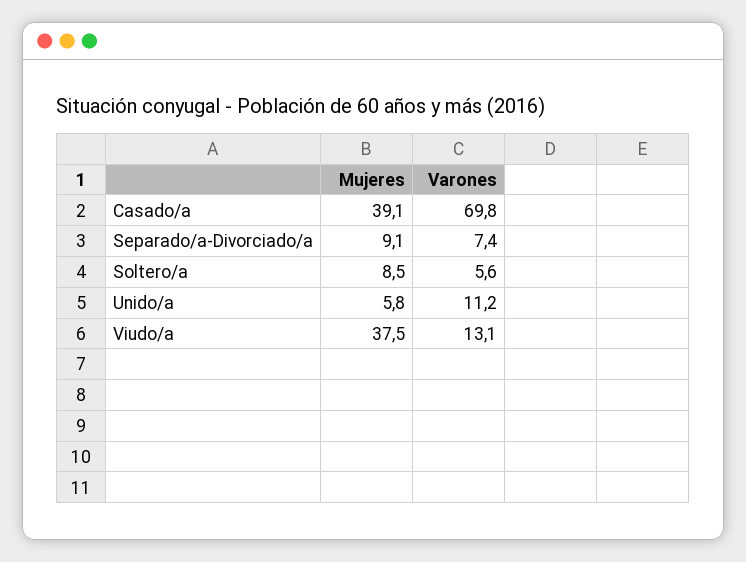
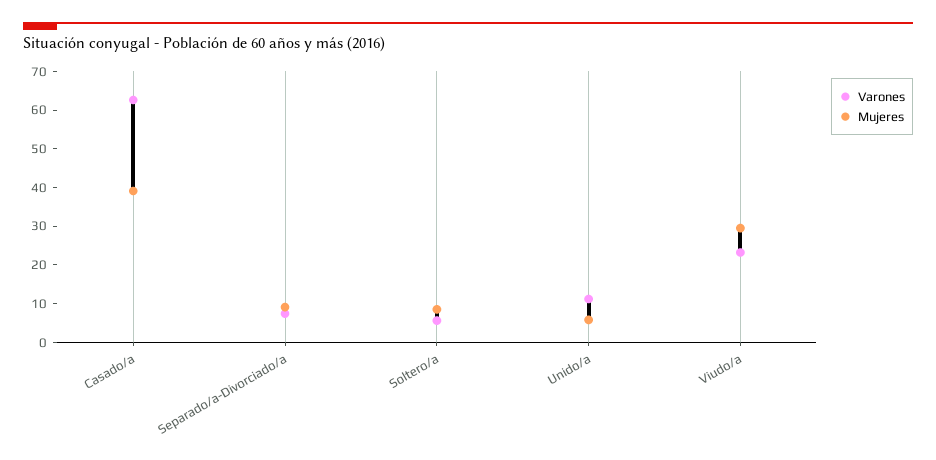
  {
    "Mujeres": {
      "Casado/a": 39.1,
      "Separado/a-Divorciado/a": 9.1,
      "Soltero/a": 8.5,
      "Unido/a": 5.8,
-     "Viudo/a": 37.5
+     "Viudo/a": 30
    },
    "Varones": {
-     "Casado/a": 69.8,
+     "Casado/a": 62.5,
      "Separado/a-Divorciado/a": 7.4,
      "Soltero/a": 5.6,
      "Unido/a": 11.2,
-     "Viudo/a": 13.1
+     "Viudo/a": 22.5
    }
  }

